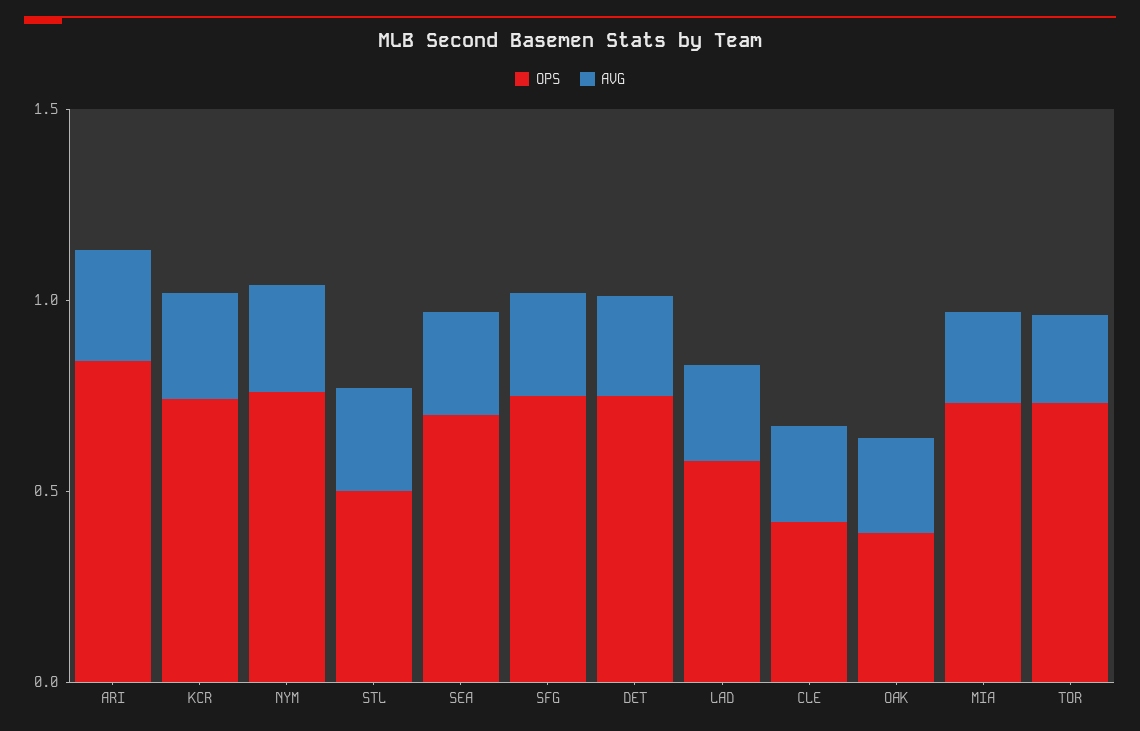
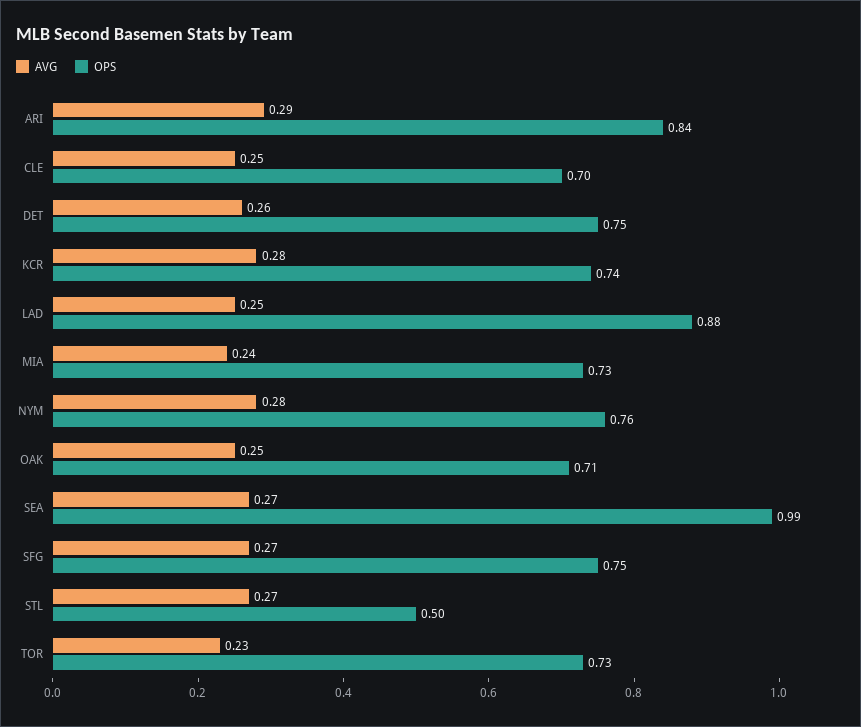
  {
    "OPS": {
      "ARI": 0.84,
      "KCR": 0.74,
      "NYM": 0.76,
      "STL": 0.5,
-     "SEA": 0.7,
+     "SEA": 0.99,
      "SFG": 0.75,
      "DET": 0.75,
-     "LAD": 0.6,
+     "LAD": 0.88,
-     "CLE": 0.4,
+     "CLE": 0.7,
-     "OAK": 0.4,
+     "OAK": 0.71,
      "MIA": 0.73,
      "TOR": 0.73
    },
    "AVG": {
      "ARI": 0.29,
      "KCR": 0.28,
      "NYM": 0.28,
      "STL": 0.27,
      "SEA": 0.27,
      "SFG": 0.27,
      "DET": 0.26,
      "LAD": 0.25,
      "CLE": 0.25,
      "OAK": 0.25,
      "MIA": 0.24,
      "TOR": 0.23
    }
  }

